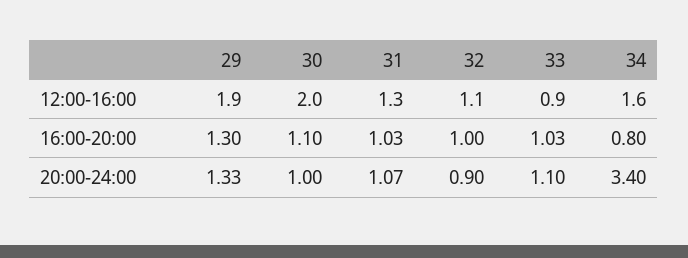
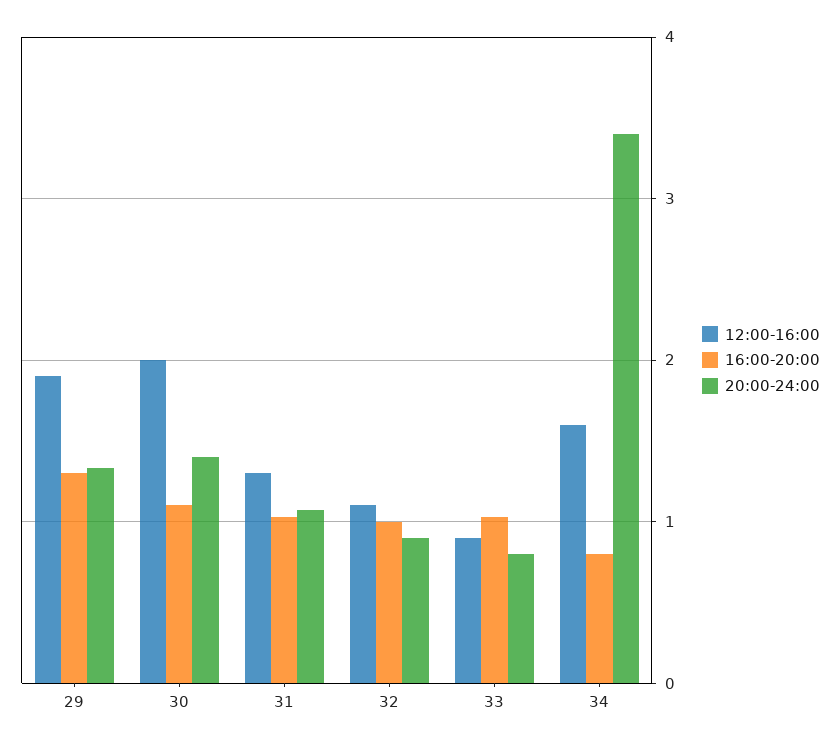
  {
    "12:00-16:00": {
      "29": 1.9,
      "30": 2,
      "31": 1.3,
      "32": 1.1,
      "33": 0.9,
      "34": 1.6
    },
    "16:00-20:00": {
      "29": 1.3,
      "30": 1.1,
      "31": 1.03,
      "32": 1,
      "33": 1.03,
      "34": 0.8
    },
    "20:00-24:00": {
      "29": 1.33,
-     "30": 1,
+     "30": 1.4,
      "31": 1.07,
      "32": 0.9,
-     "33": 1.1,
+     "33": 0.8,
      "34": 3.4
    }
  }

